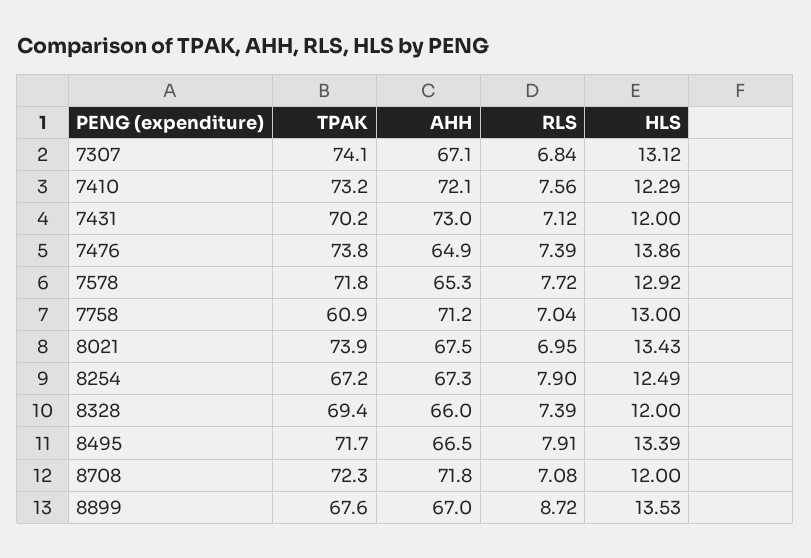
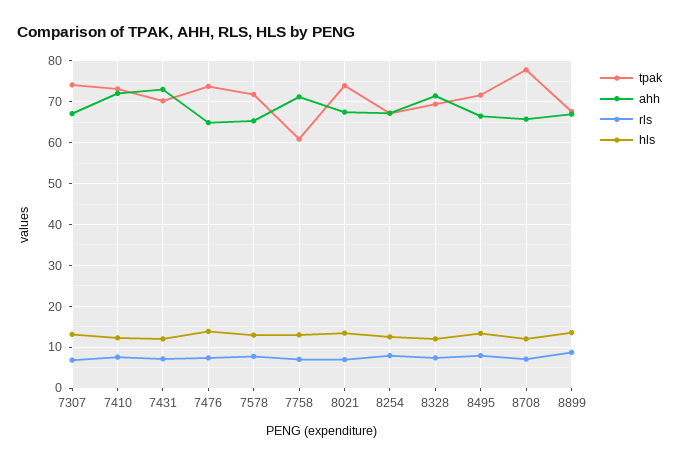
  {
    "TPAK": {
      "7307": 74.1,
      "7410": 73.2,
      "7431": 70.2,
      "7476": 73.8,
      "7578": 71.8,
      "7758": 60.9,
      "8021": 73.9,
      "8254": 67.2,
      "8328": 69.4,
      "8495": 71.7,
-     "8708": 72.3,
+     "8708": 78,
      "8899": 67.6
    },
    "AHH": {
      "7307": 67.1,
      "7410": 72.1,
      "7431": 73,
      "7476": 64.9,
      "7578": 65.3,
      "7758": 71.2,
      "8021": 67.5,
      "8254": 67.3,
-     "8328": 66,
+     "8328": 72,
      "8495": 66.5,
-     "8708": 71.8,
+     "8708": 66,
      "8899": 67
    },
    "RLS": {
      "7307": 6.84,
      "7410": 7.56,
      "7431": 7.12,
      "7476": 7.39,
      "7578": 7.72,
      "7758": 7.04,
      "8021": 6.95,
      "8254": 7.9,
      "8328": 7.39,
      "8495": 7.91,
      "8708": 7.08,
      "8899": 8.72
    },
    "HLS": {
      "7307": 13.12,
      "7410": 12.29,
      "7431": 12,
      "7476": 13.86,
      "7578": 12.92,
      "7758": 13,
      "8021": 13.43,
      "8254": 12.49,
      "8328": 12,
      "8495": 13.39,
      "8708": 12,
      "8899": 13.53
    }
  }

